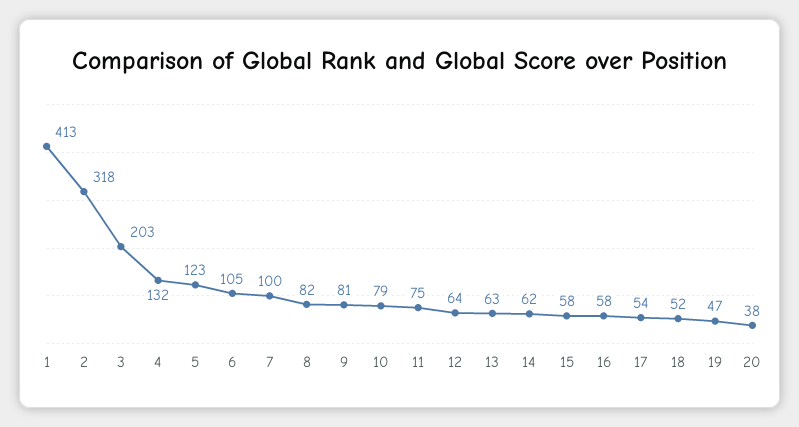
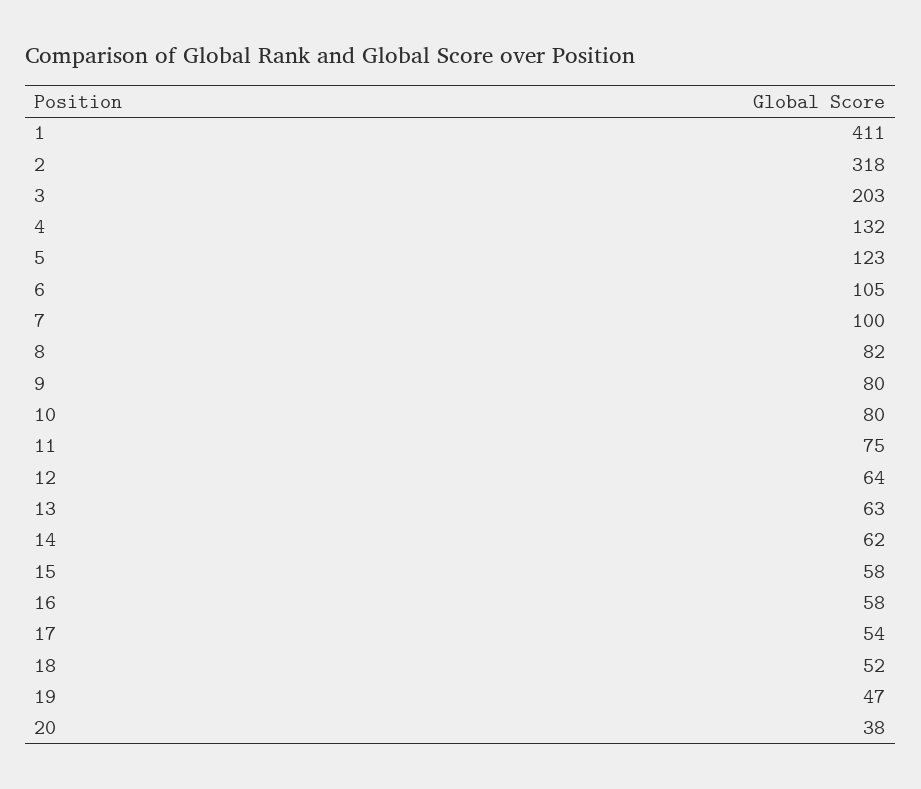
  {
-   "1": 413,
+   "1": 411,
    "2": 318,
    "3": 203,
    "4": 132,
    "5": 123,
    "6": 105,
    "7": 100,
    "8": 82,
-   "9": 81,
+   "9": 80,
-   "10": 79,
+   "10": 80,
    "11": 75,
    "12": 64,
    "13": 63,
    "14": 62,
    "15": 58,
    "16": 58,
    "17": 54,
    "18": 52,
    "19": 47,
    "20": 38
  }

